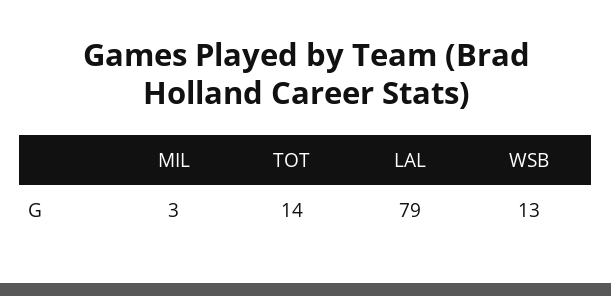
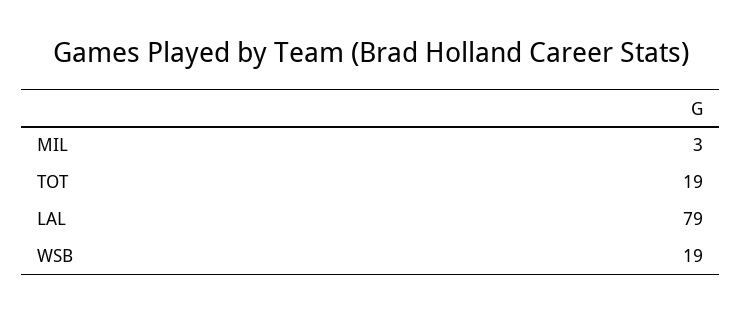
  {
    "MIL": 3,
-   "TOT": 14,
+   "TOT": 19,
    "LAL": 79,
-   "WSB": 13
+   "WSB": 19
  }

